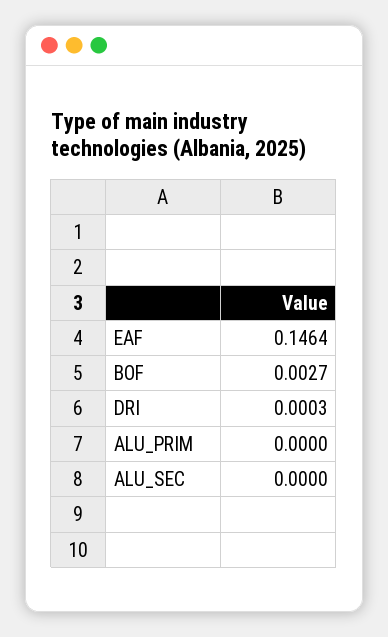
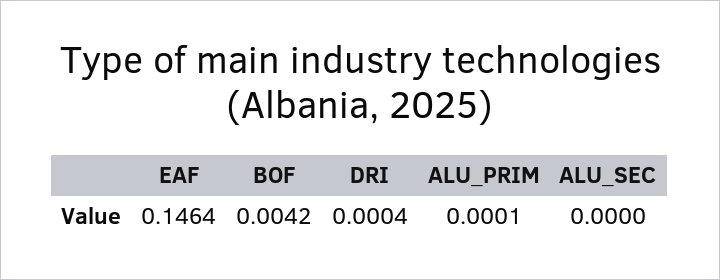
  {
    "EAF": 0.1464,
-   "BOF": 0.0027,
+   "BOF": 0.0042,
-   "DRI": 0.0003,
+   "DRI": 0.0004,
-   "ALU_PRIM": 0,
+   "ALU_PRIM": 0.0001,
    "ALU_SEC": 0
  }

